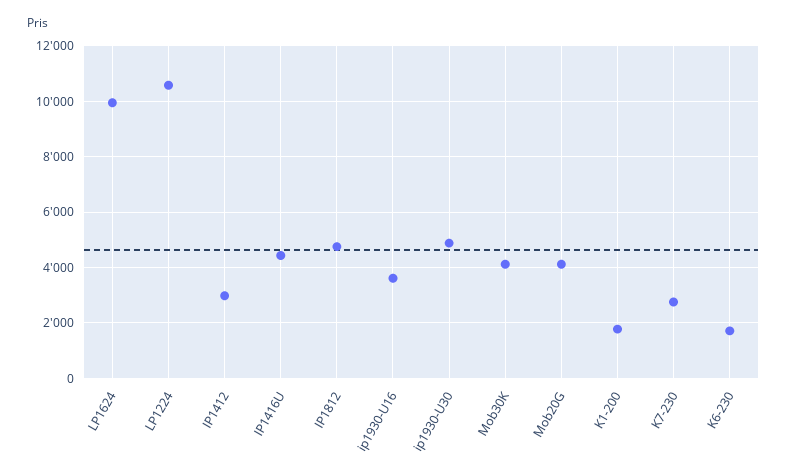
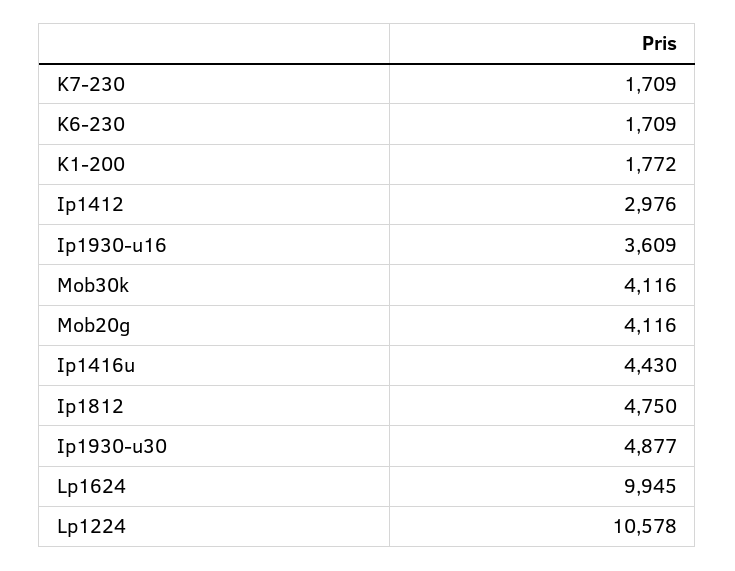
  {
    "LP1624": 9945,
    "LP1224": 10578,
    "IP1412": 2976,
    "IP1416U": 4430,
    "IP1812": 4750,
    "ip1930-U16": 3609,
    "ip1930-U30": 4877,
    "Mob30K": 4116,
    "Mob20G": 4116,
    "K1-200": 1772,
-   "K7-230": 2750,
+   "K7-230": 1709,
    "K6-230": 1709
  }

